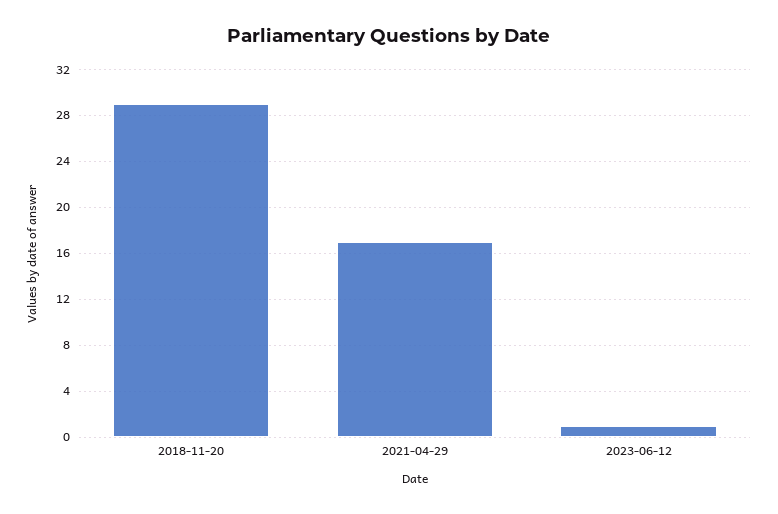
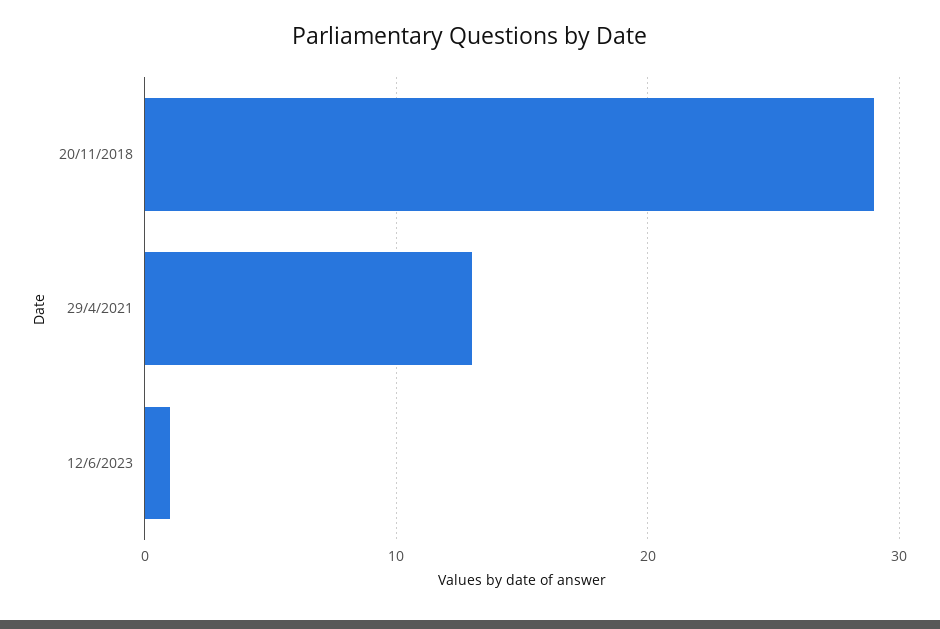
  {
    "2018-11-20": 29,
-   "2021-04-29": 17,
+   "2021-04-29": 13,
    "2023-06-12": 1
  }

